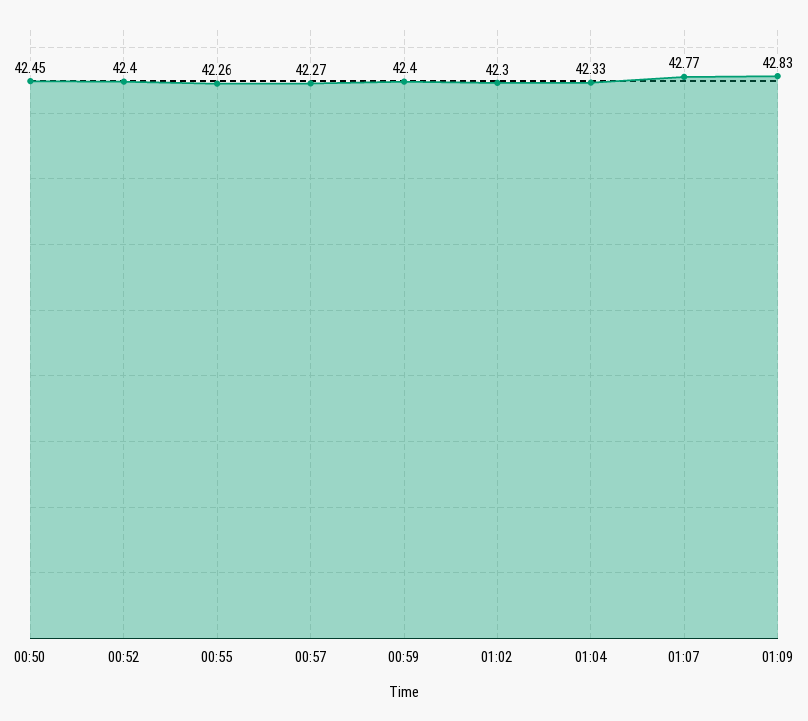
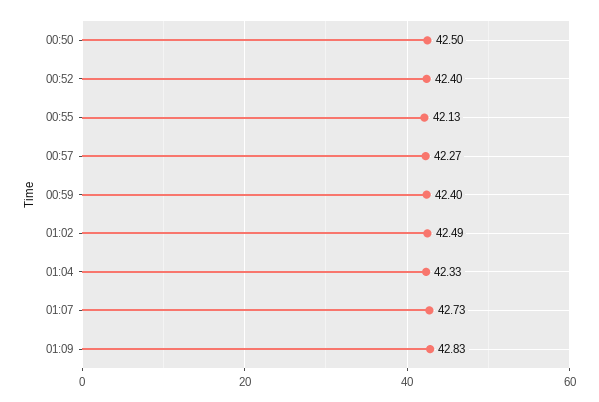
  {
-   "00:50": 42.45,
+   "00:50": 42.5,
    "00:52": 42.4,
-   "00:55": 42.26,
+   "00:55": 42.13,
    "00:57": 42.27,
    "00:59": 42.4,
-   "01:02": 42.3,
+   "01:02": 42.49,
    "01:04": 42.33,
-   "01:07": 42.77,
+   "01:07": 42.73,
    "01:09": 42.83
  }

